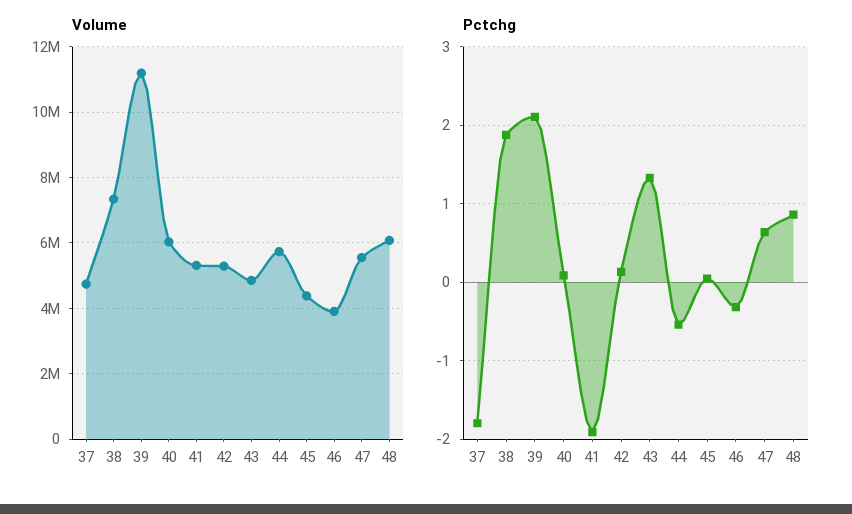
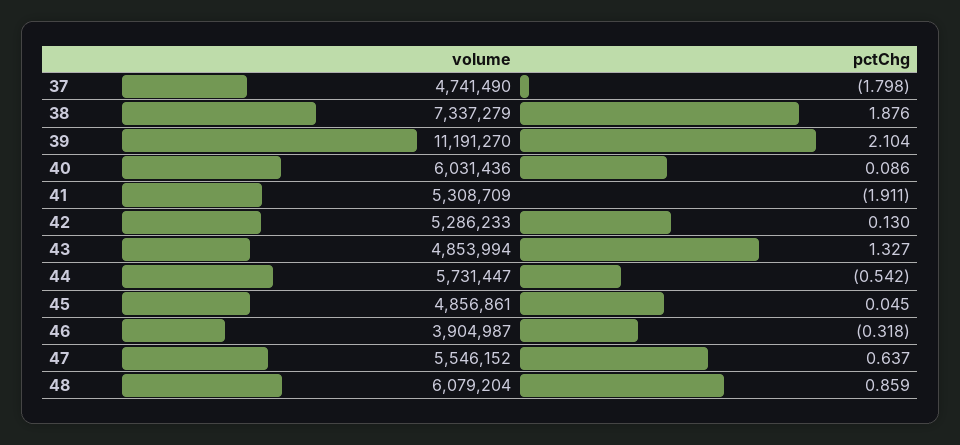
  {
    "Volume": {
      "37": 4741490,
      "38": 7337279,
      "39": 11191270,
      "40": 6031436,
      "41": 5308709,
      "42": 5286233,
      "43": 4853994,
      "44": 5731447,
-     "45": 4400000,
+     "45": 4856861,
      "46": 3904987,
      "47": 5546152,
      "48": 6079204
    },
    "Pctchg": {
      "37": -1.798,
      "38": 1.876,
      "39": 2.104,
      "40": 0.086,
      "41": -1.911,
      "42": 0.13,
      "43": 1.327,
      "44": -0.542,
      "45": 0.045,
      "46": -0.318,
      "47": 0.637,
      "48": 0.859
    }
  }

